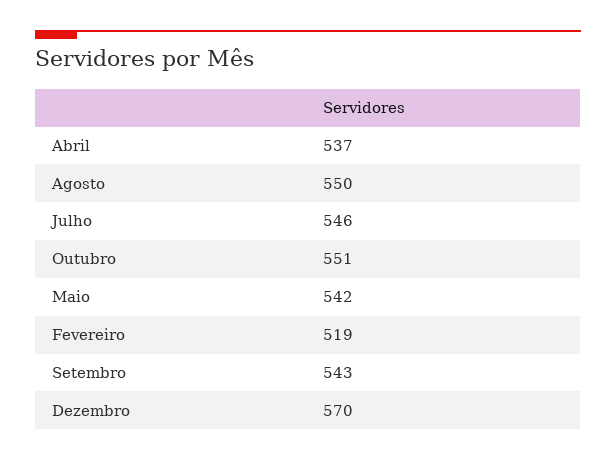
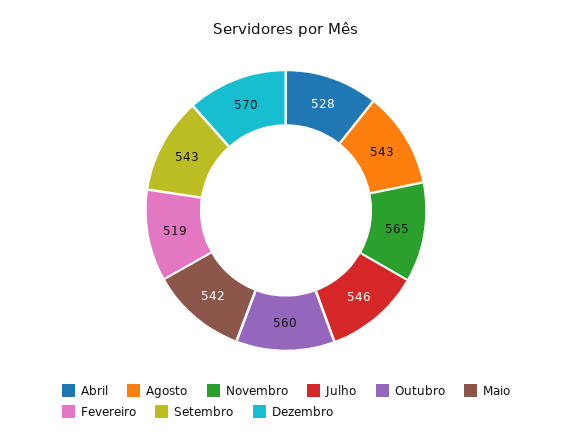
  {
-   "Abril": 537,
+   "Abril": 528,
-   "Agosto": 550,
+   "Agosto": 543,
    "Julho": 546,
-   "Outubro": 551,
+   "Outubro": 560,
    "Maio": 542,
    "Fevereiro": 519,
    "Setembro": 543,
-   "Dezembro": 570
+   "Dezembro": 570,
+   "Novembro": 565
  }

